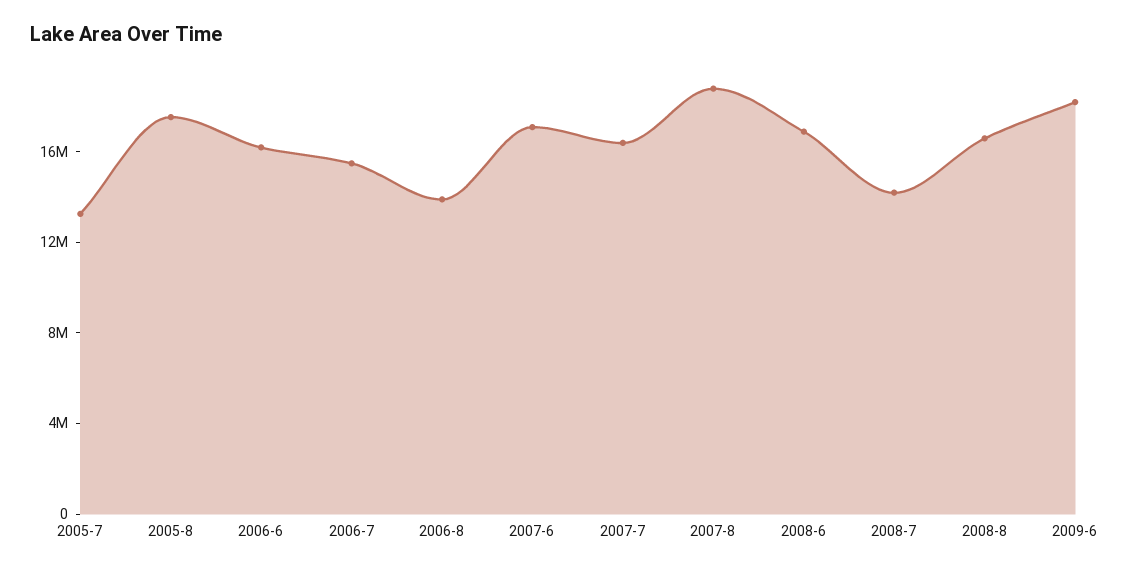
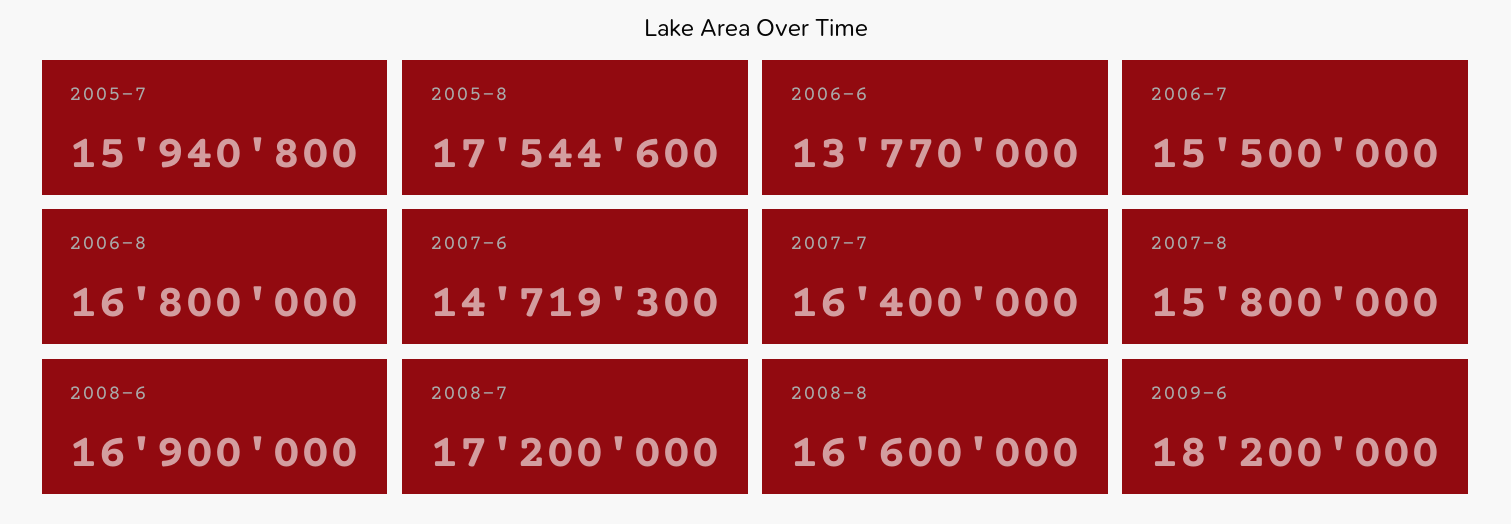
  {
-   "2005-7": 13000000,
+   "2005-7": 15940800,
    "2005-8": 17544600,
-   "2006-6": 16000000,
+   "2006-6": 13770000,
    "2006-7": 15500000,
-   "2006-8": 14000000,
+   "2006-8": 16800000,
-   "2007-6": 17000000,
+   "2007-6": 14719300,
    "2007-7": 16400000,
-   "2007-8": 19000000,
+   "2007-8": 15800000,
    "2008-6": 16900000,
-   "2008-7": 14000000,
+   "2008-7": 17200000,
    "2008-8": 16600000,
    "2009-6": 18200000
  }

